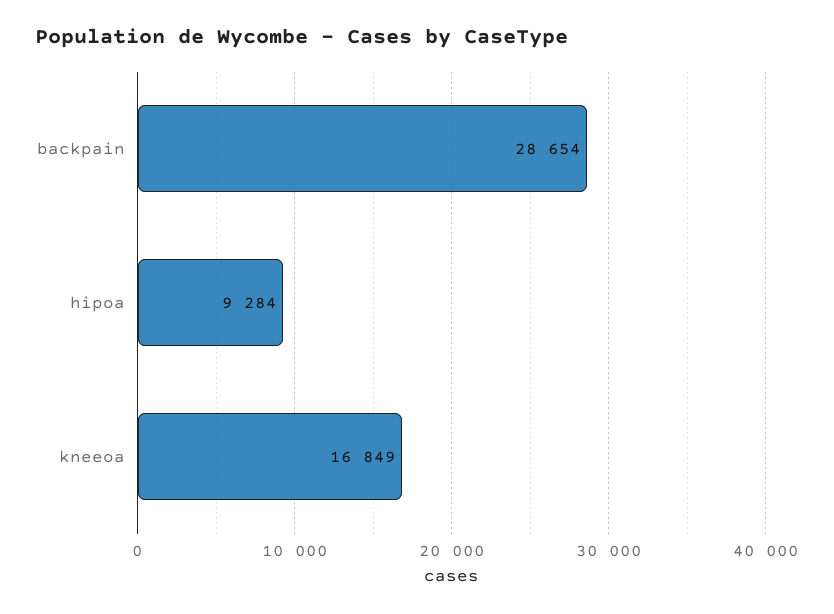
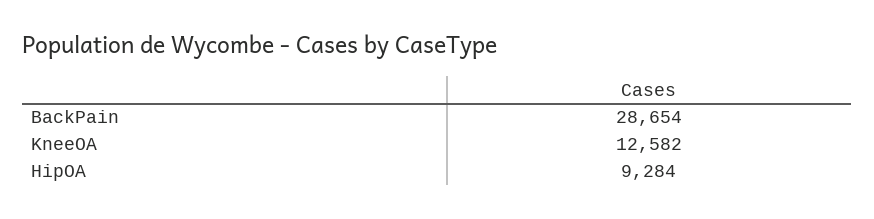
  {
    "backpain": 28654,
    "hipoa": 9284,
-   "kneeoa": 16849
+   "kneeoa": 12582
  }

